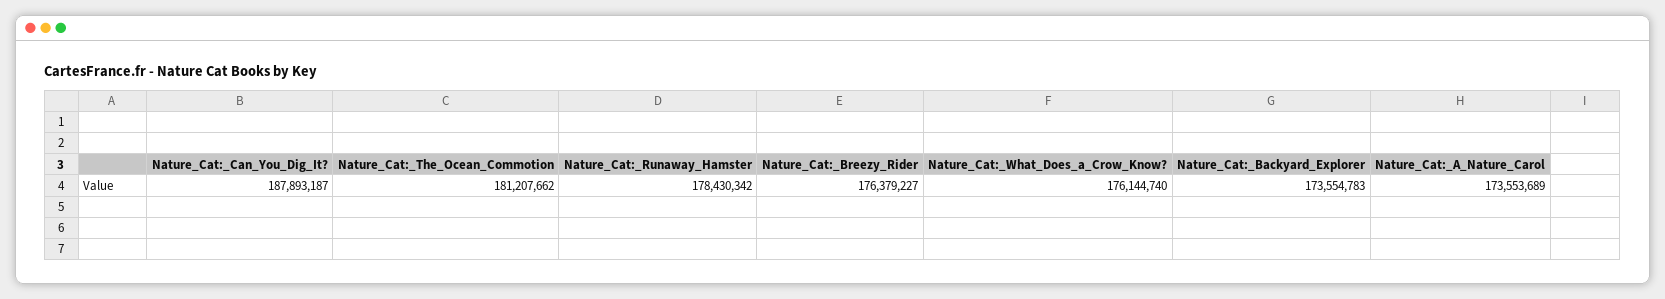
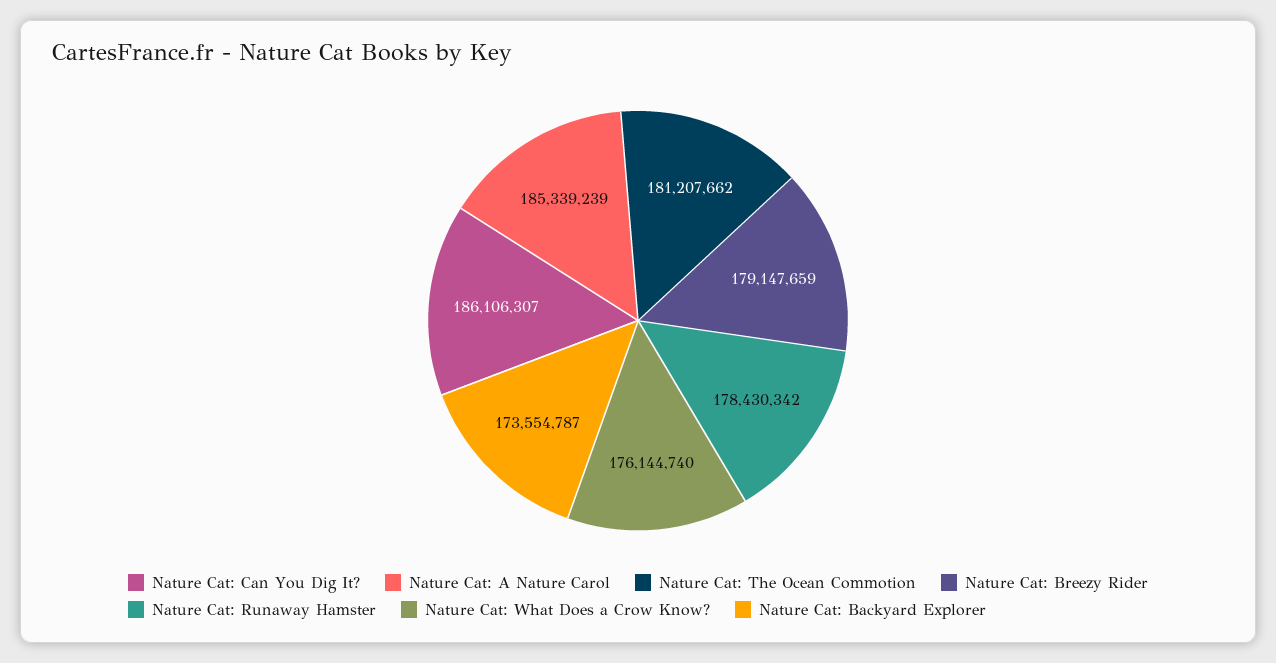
  {
-   "Nature_Cat:_Can_You_Dig_It?": 187893187,
+   "Nature_Cat:_Can_You_Dig_It?": 186106307,
    "Nature_Cat:_The_Ocean_Commotion": 181207662,
    "Nature_Cat:_Runaway_Hamster": 178430342,
-   "Nature_Cat:_Breezy_Rider": 176379227,
+   "Nature_Cat:_Breezy_Rider": 179147659,
    "Nature_Cat:_What_Does_a_Crow_Know?": 176144740,
-   "Nature_Cat:_Backyard_Explorer": 173554783,
+   "Nature_Cat:_Backyard_Explorer": 173554787,
-   "Nature_Cat:_A_Nature_Carol": 173553689
+   "Nature_Cat:_A_Nature_Carol": 185339239
  }

